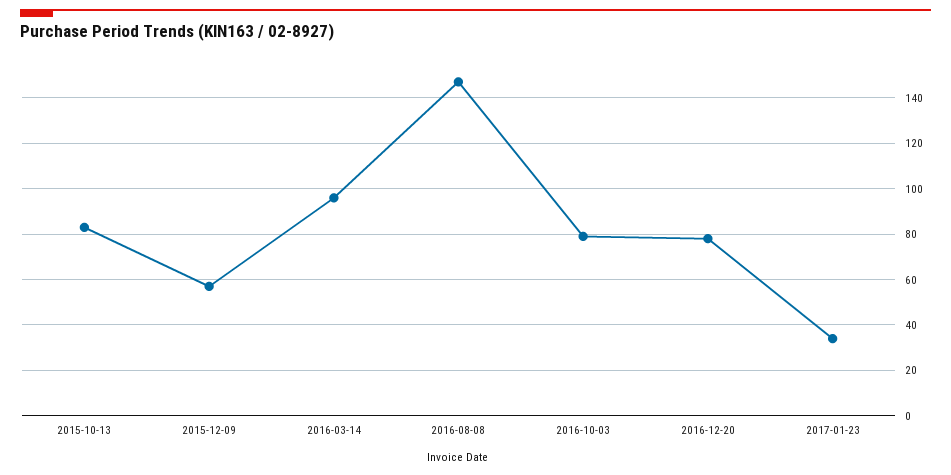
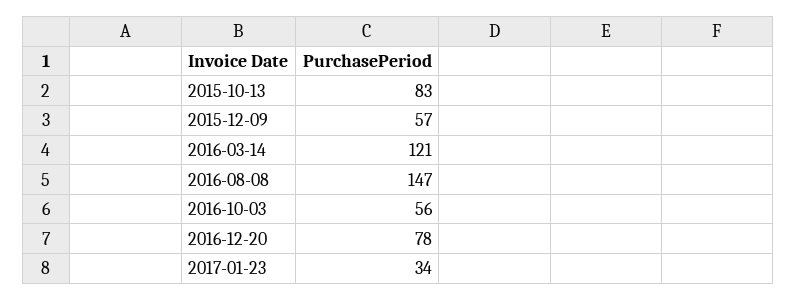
  {
    "2015-10-13": 83,
    "2015-12-09": 57,
-   "2016-03-14": 95,
+   "2016-03-14": 121,
    "2016-08-08": 147,
-   "2016-10-03": 80,
+   "2016-10-03": 56,
    "2016-12-20": 78,
    "2017-01-23": 34
  }

